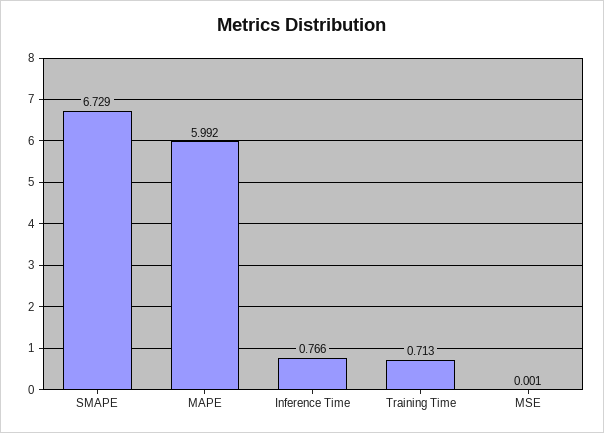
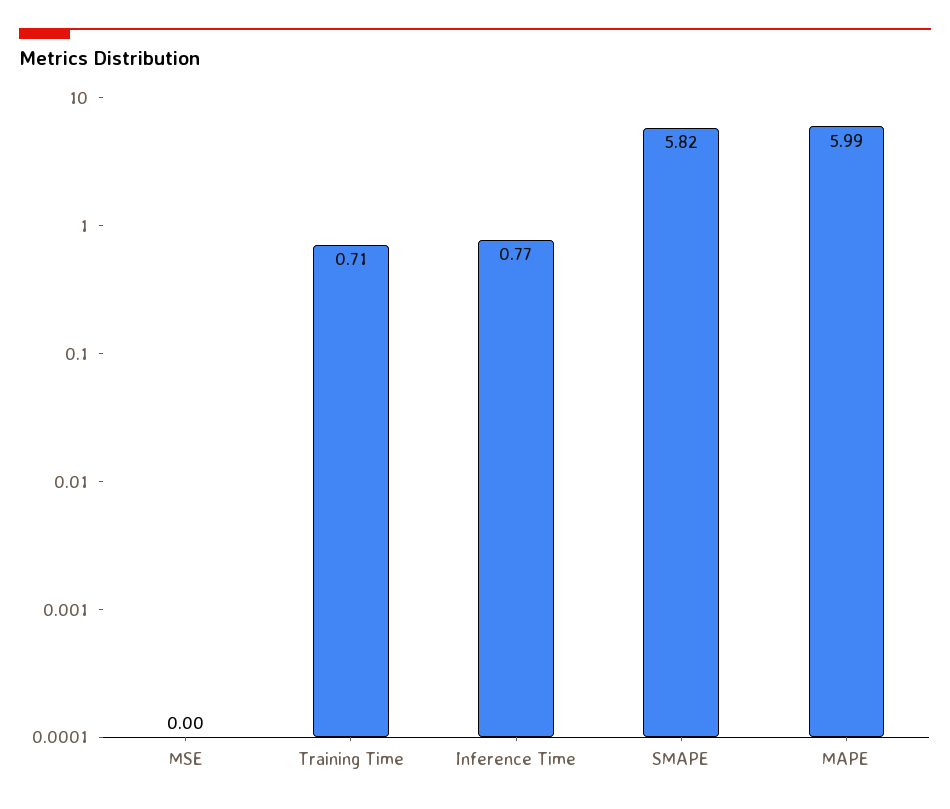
  {
-   "SMAPE": 6.729,
+   "SMAPE": 5.82,
    "MAPE": 5.992,
    "Inference Time": 0.766,
    "Training Time": 0.713,
    "MSE": 0.001
  }

